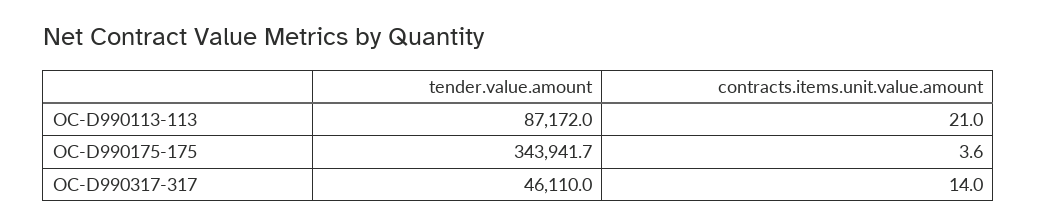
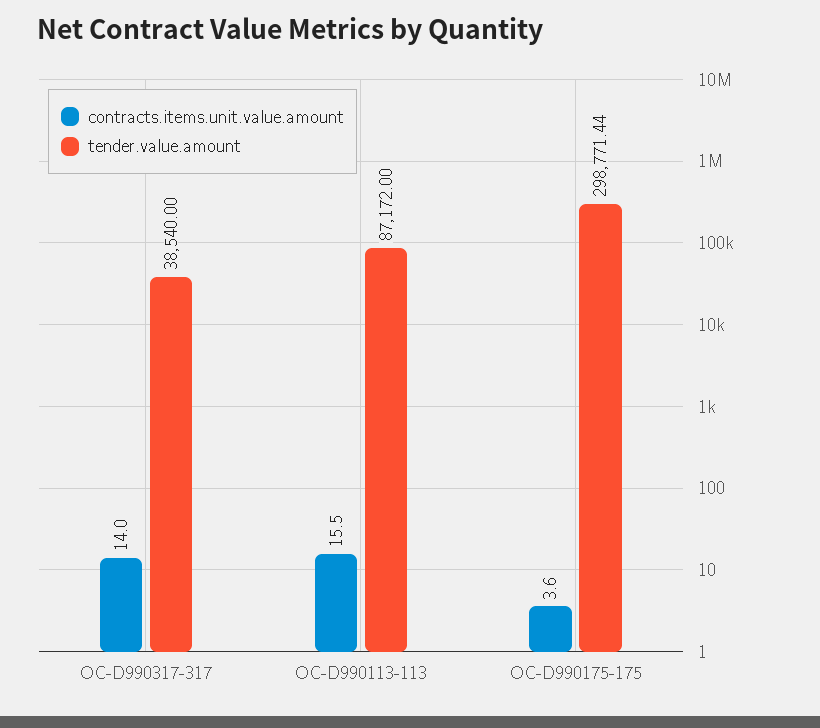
  {
    "tender.value.amount": {
      "OC-D990113-113": 87172,
-     "OC-D990175-175": 343941.7,
+     "OC-D990175-175": 298771.44,
-     "OC-D990317-317": 46110
+     "OC-D990317-317": 38540
    },
    "contracts.items.unit.value.amount": {
-     "OC-D990113-113": 21,
+     "OC-D990113-113": 15.5,
      "OC-D990175-175": 3.6,
      "OC-D990317-317": 14
    }
  }

